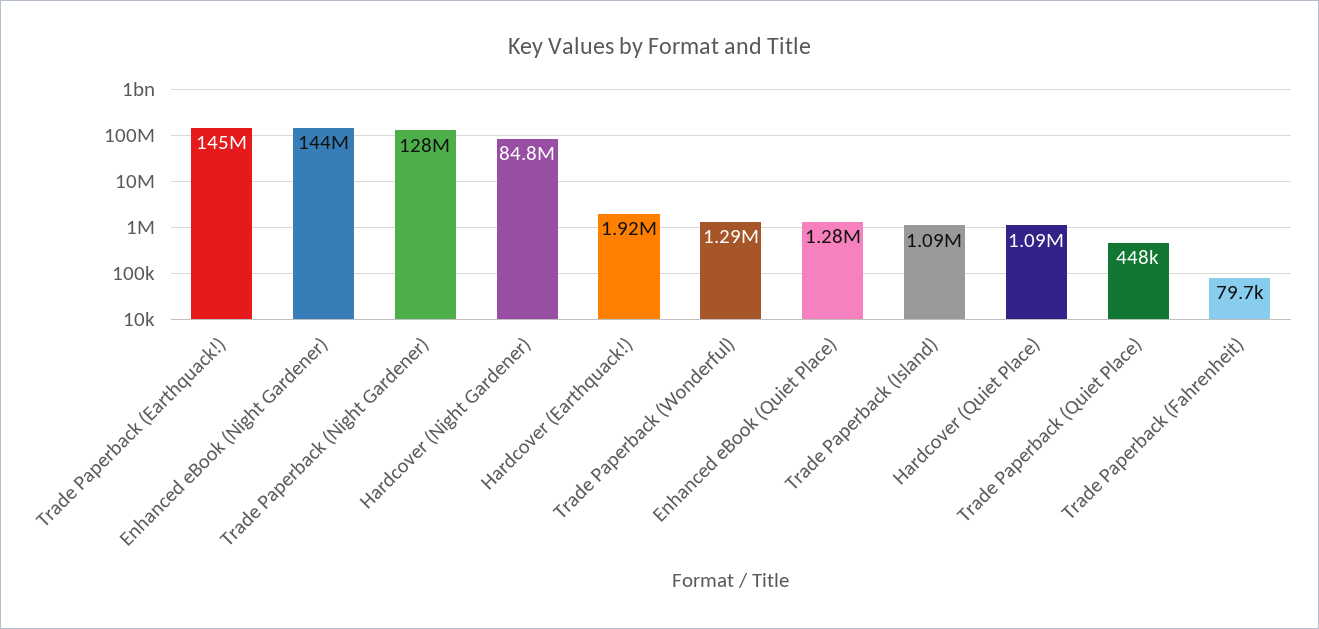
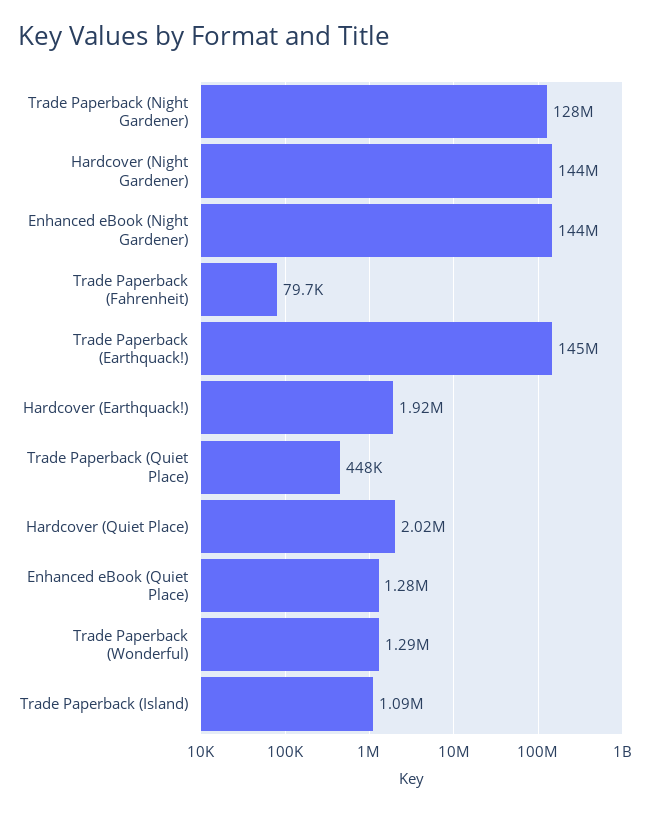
  {
    "Trade Paperback (Earthquack!)": 145000000,
    "Enhanced eBook (Night Gardener)": 144000000,
    "Trade Paperback (Night Gardener)": 128000000,
-   "Hardcover (Night Gardener)": 84800000,
+   "Hardcover (Night Gardener)": 144000000,
    "Hardcover (Earthquack!)": 1920000,
    "Trade Paperback (Wonderful)": 1290000,
    "Enhanced eBook (Quiet Place)": 1280000,
    "Trade Paperback (Island)": 1090000,
-   "Hardcover (Quiet Place)": 1090000,
+   "Hardcover (Quiet Place)": 2020000,
    "Trade Paperback (Quiet Place)": 448000,
    "Trade Paperback (Fahrenheit)": 79700
  }

